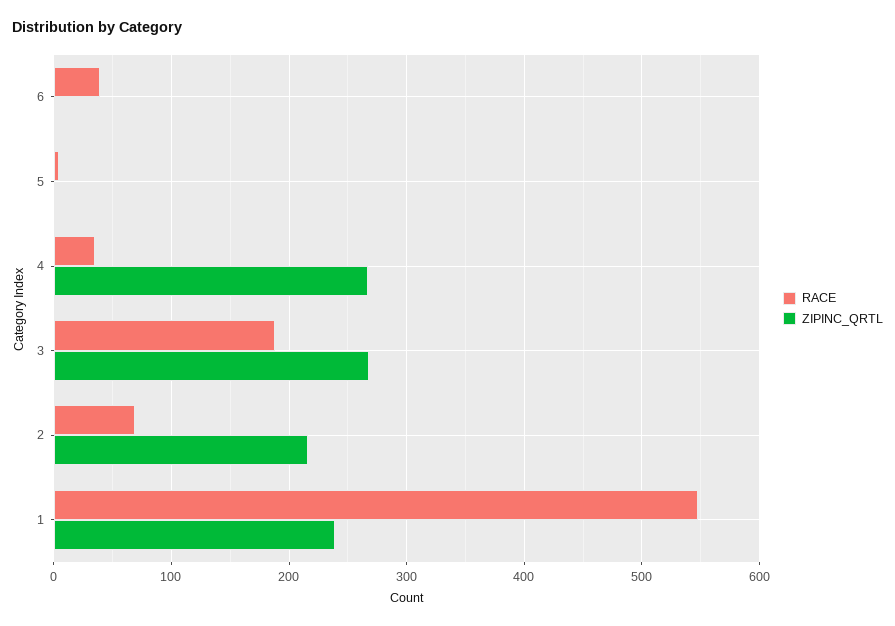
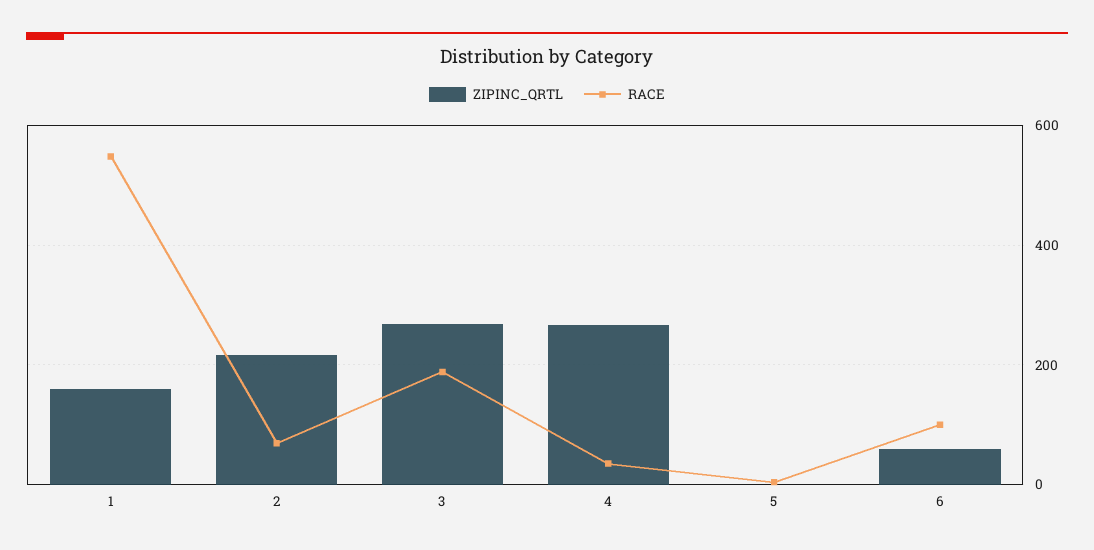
  {
    "RACE": {
-     "6": 40,
+     "6": 100,
      "5": 0,
      "4": 40,
      "3": 190,
      "2": 70,
      "1": 550
    },
    "ZIPINC_QRTL": {
-     "6": 0,
+     "6": 60,
      "5": 0,
      "4": 270,
      "3": 270,
      "2": 220,
-     "1": 240
+     "1": 160
    }
  }

